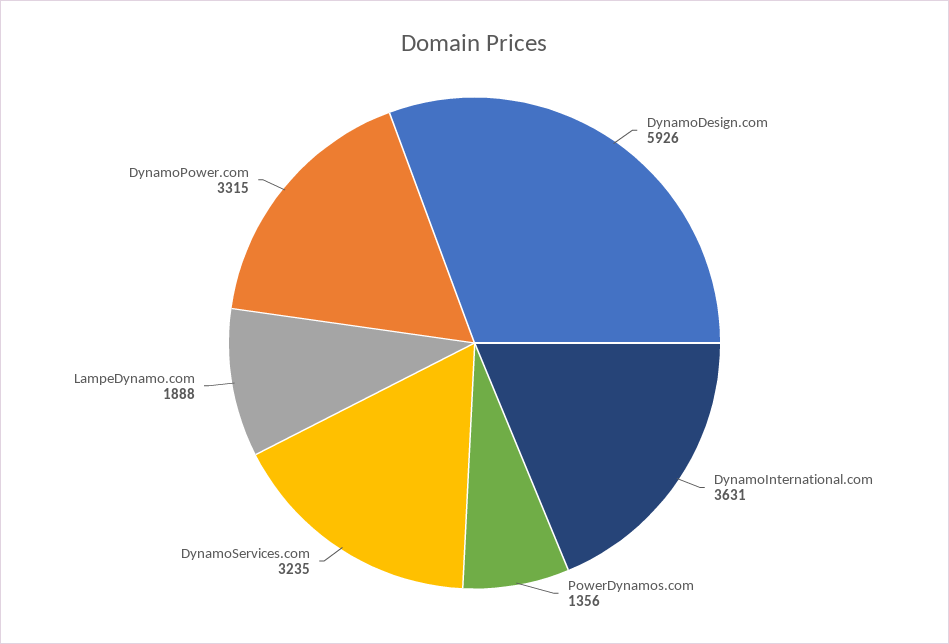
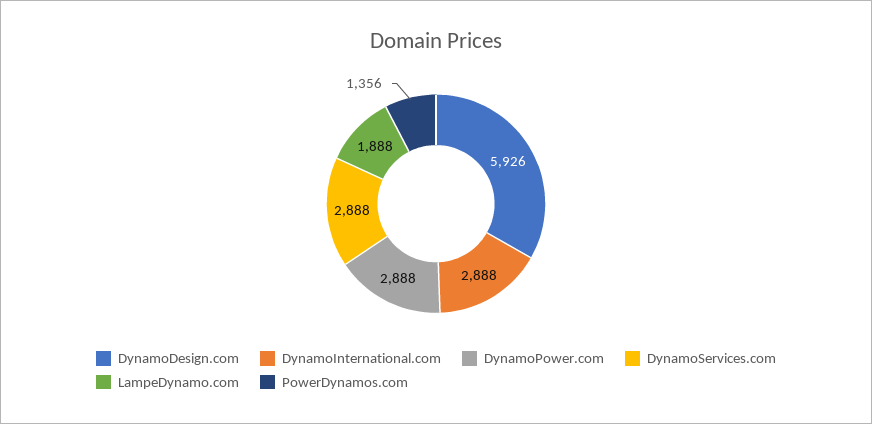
  {
    "DynamoDesign.com": 5926,
-   "DynamoInternational.com": 3631,
+   "DynamoInternational.com": 2888,
    "PowerDynamos.com": 1356,
-   "DynamoServices.com": 3235,
+   "DynamoServices.com": 2888,
    "LampeDynamo.com": 1888,
-   "DynamoPower.com": 3315
+   "DynamoPower.com": 2888
  }

